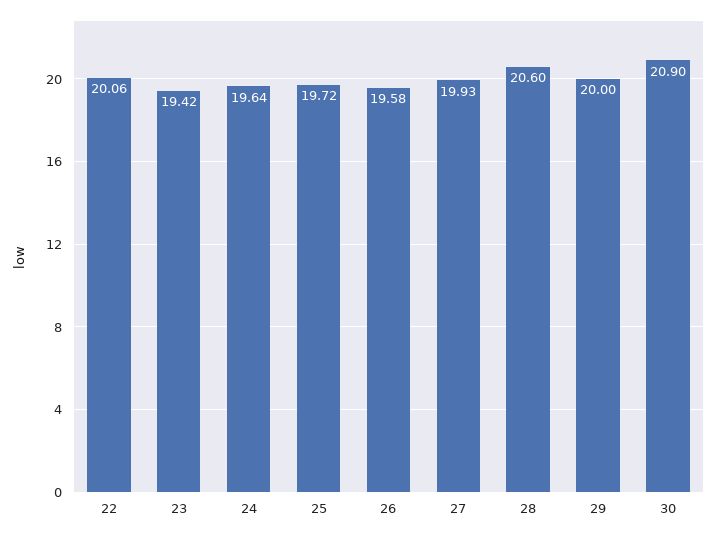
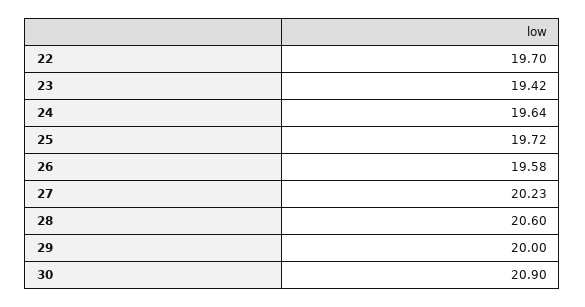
  {
-   "22": 20.06,
+   "22": 19.7,
    "23": 19.42,
    "24": 19.64,
    "25": 19.72,
    "26": 19.58,
-   "27": 19.93,
+   "27": 20.23,
    "28": 20.6,
    "29": 20,
    "30": 20.9
  }

